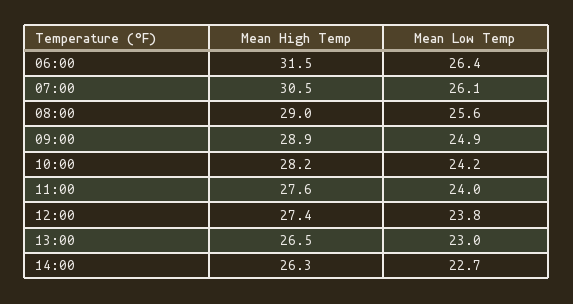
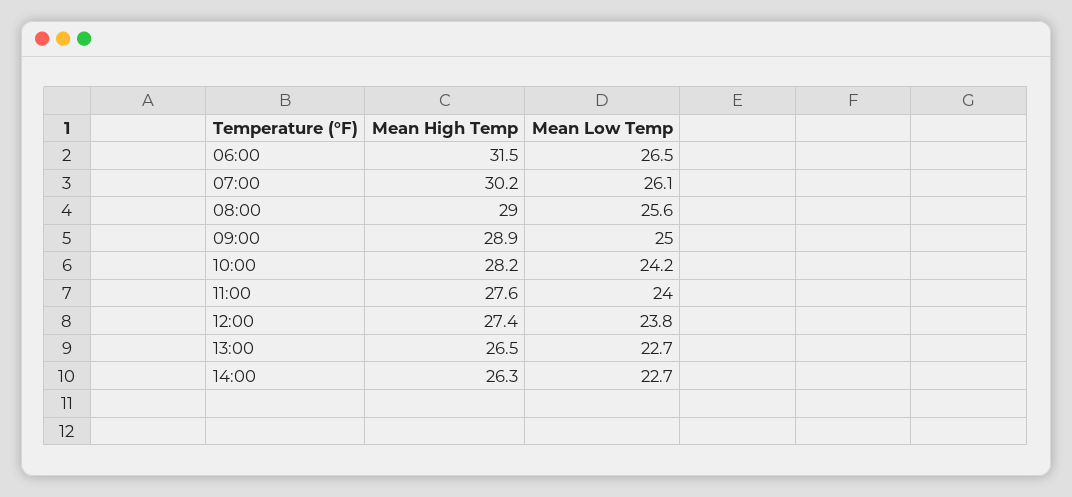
  {
    "Mean High Temp": {
      "06:00": 31.5,
-     "07:00": 30.5,
+     "07:00": 30.2,
      "08:00": 29,
      "09:00": 28.9,
      "10:00": 28.2,
      "11:00": 27.6,
      "12:00": 27.4,
      "13:00": 26.5,
      "14:00": 26.3
    },
    "Mean Low Temp": {
-     "06:00": 26.4,
+     "06:00": 26.5,
      "07:00": 26.1,
      "08:00": 25.6,
-     "09:00": 24.9,
+     "09:00": 25,
      "10:00": 24.2,
      "11:00": 24,
      "12:00": 23.8,
-     "13:00": 23,
+     "13:00": 22.7,
      "14:00": 22.7
    }
  }

